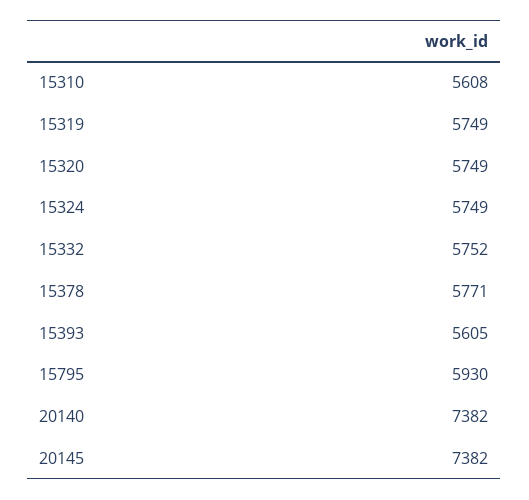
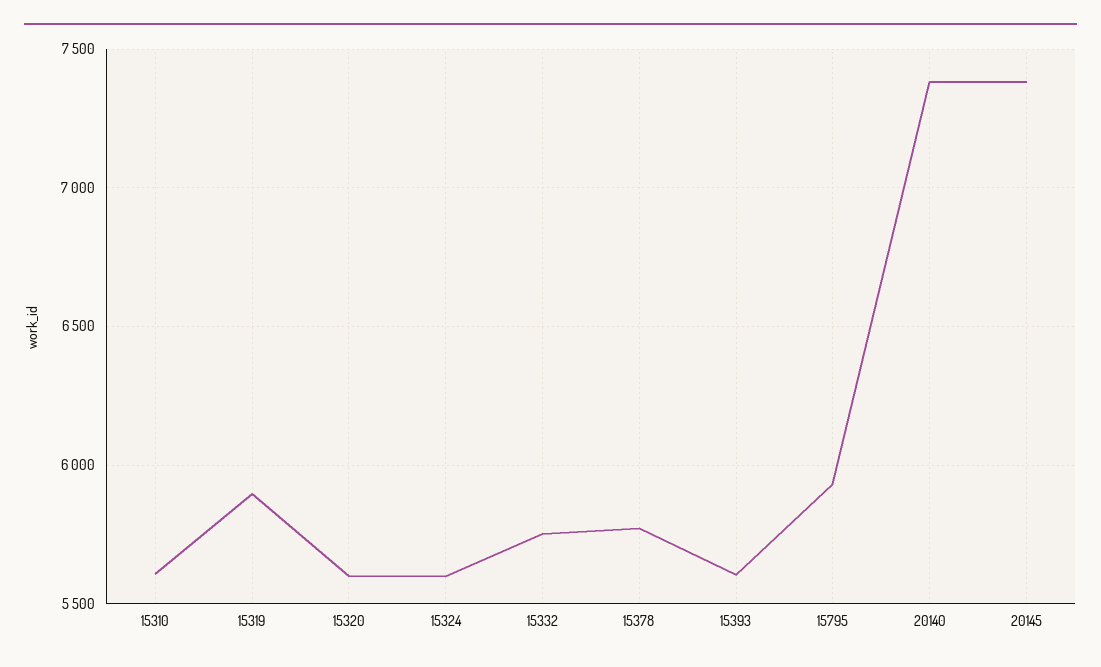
  {
    "15310": 5608,
-   "15319": 5749,
+   "15319": 5900,
-   "15320": 5749,
+   "15320": 5600,
-   "15324": 5749,
+   "15324": 5600,
    "15332": 5752,
    "15378": 5771,
    "15393": 5605,
    "15795": 5930,
    "20140": 7382,
    "20145": 7382
  }

